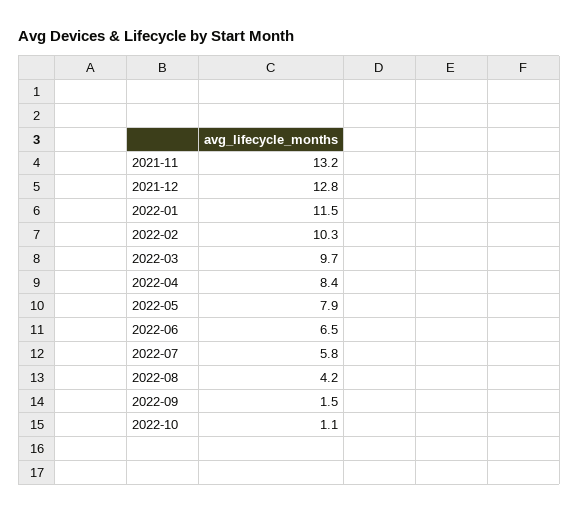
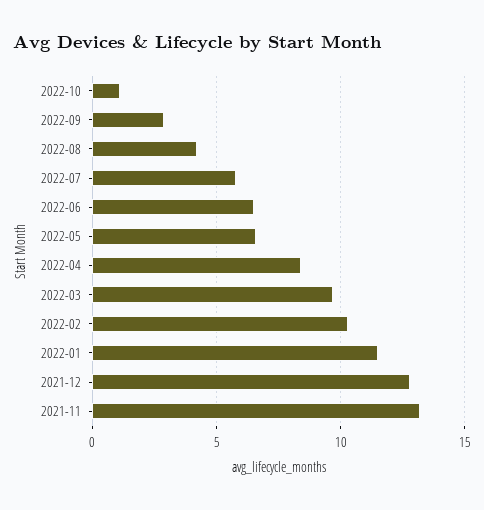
  {
    "2021-11": 13.2,
    "2021-12": 12.8,
    "2022-01": 11.5,
    "2022-02": 10.3,
    "2022-03": 9.7,
    "2022-04": 8.4,
-   "2022-05": 7.9,
+   "2022-05": 6.5,
    "2022-06": 6.5,
    "2022-07": 5.8,
    "2022-08": 4.2,
-   "2022-09": 1.5,
+   "2022-09": 3,
    "2022-10": 1.1
  }

